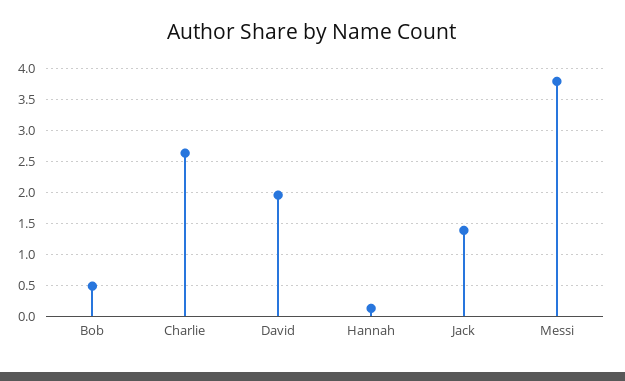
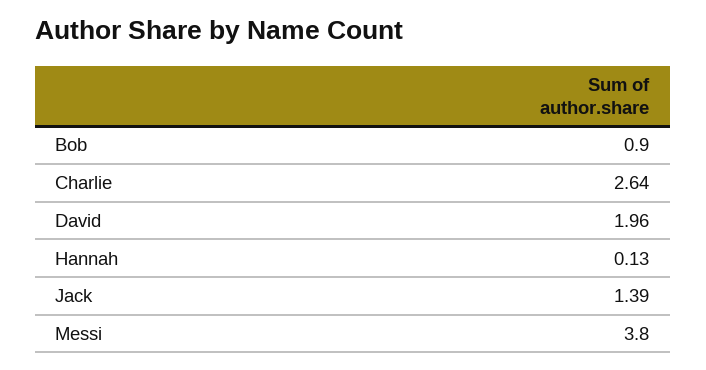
  {
-   "Bob": 0.5,
+   "Bob": 0.9,
    "Charlie": 2.64,
    "David": 1.96,
    "Hannah": 0.13,
    "Jack": 1.39,
    "Messi": 3.8
  }

